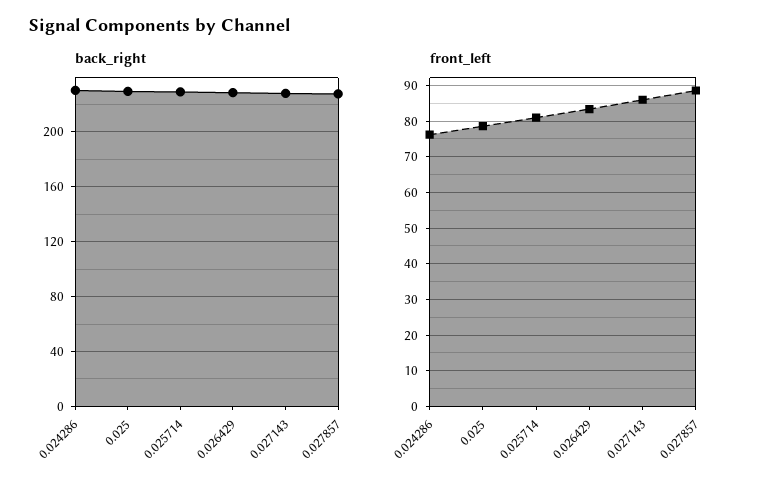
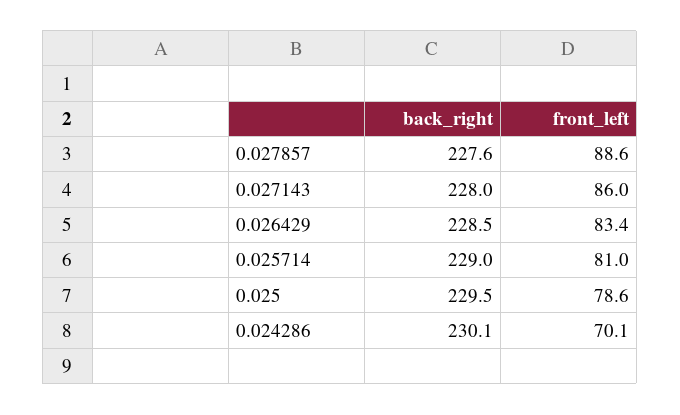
  {
    "back_right": {
      "0.024286": 230.1,
      "0.025": 229.5,
      "0.025714": 229,
      "0.026429": 228.5,
      "0.027143": 228,
      "0.027857": 227.6
    },
    "front_left": {
-     "0.024286": 76,
+     "0.024286": 70.1,
      "0.025": 78.6,
      "0.025714": 81,
      "0.026429": 83.4,
      "0.027143": 86,
      "0.027857": 88.6
    }
  }

